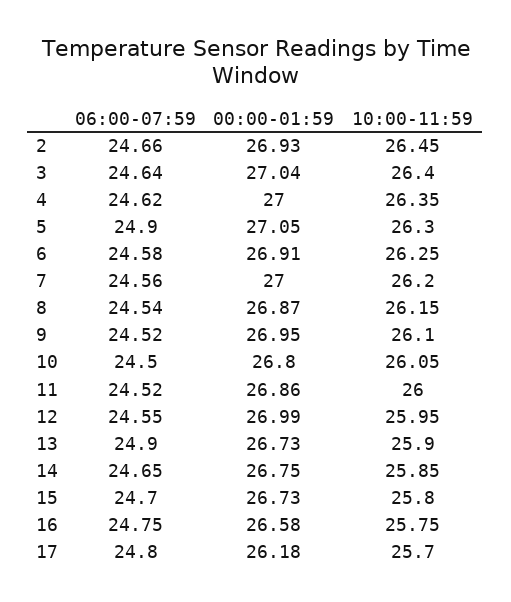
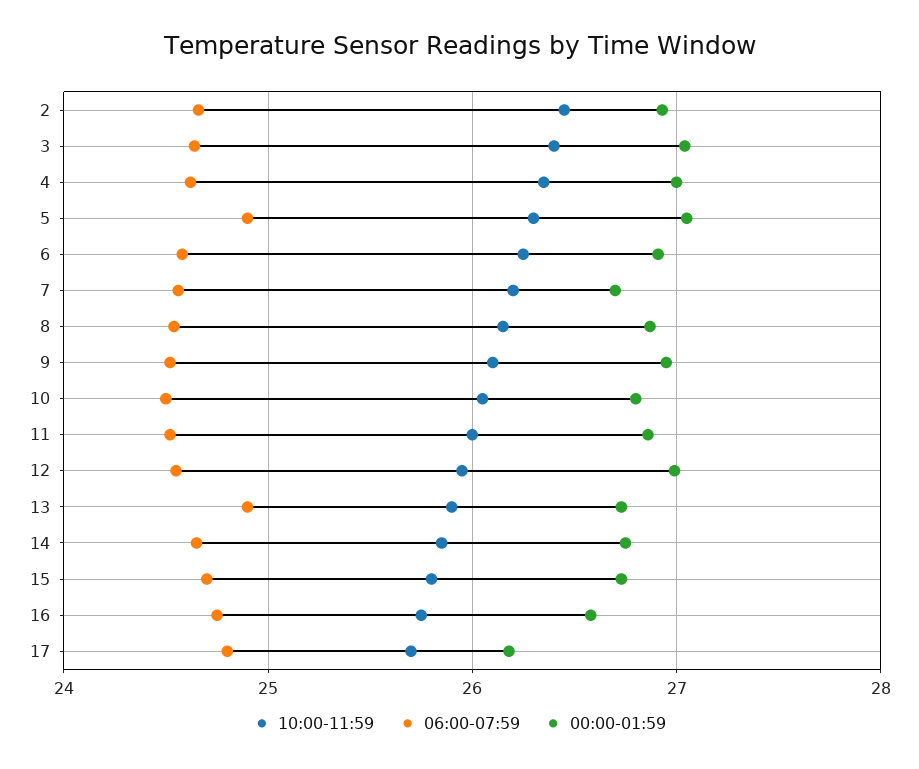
  {
    "06:00-07:59": {
      "2": 24.66,
      "3": 24.64,
      "4": 24.62,
      "5": 24.9,
      "6": 24.58,
      "7": 24.56,
      "8": 24.54,
      "9": 24.52,
      "10": 24.5,
      "11": 24.52,
      "12": 24.55,
      "13": 24.9,
      "14": 24.65,
      "15": 24.7,
      "16": 24.75,
      "17": 24.8
    },
    "00:00-01:59": {
      "2": 26.93,
      "3": 27.04,
      "4": 27,
      "5": 27.05,
      "6": 26.91,
-     "7": 27,
+     "7": 26.7,
      "8": 26.87,
      "9": 26.95,
      "10": 26.8,
      "11": 26.86,
      "12": 26.99,
      "13": 26.73,
      "14": 26.75,
      "15": 26.73,
      "16": 26.58,
      "17": 26.18
    },
    "10:00-11:59": {
      "2": 26.45,
      "3": 26.4,
      "4": 26.35,
      "5": 26.3,
      "6": 26.25,
      "7": 26.2,
      "8": 26.15,
      "9": 26.1,
      "10": 26.05,
      "11": 26,
      "12": 25.95,
      "13": 25.9,
      "14": 25.85,
      "15": 25.8,
      "16": 25.75,
      "17": 25.7
    }
  }

